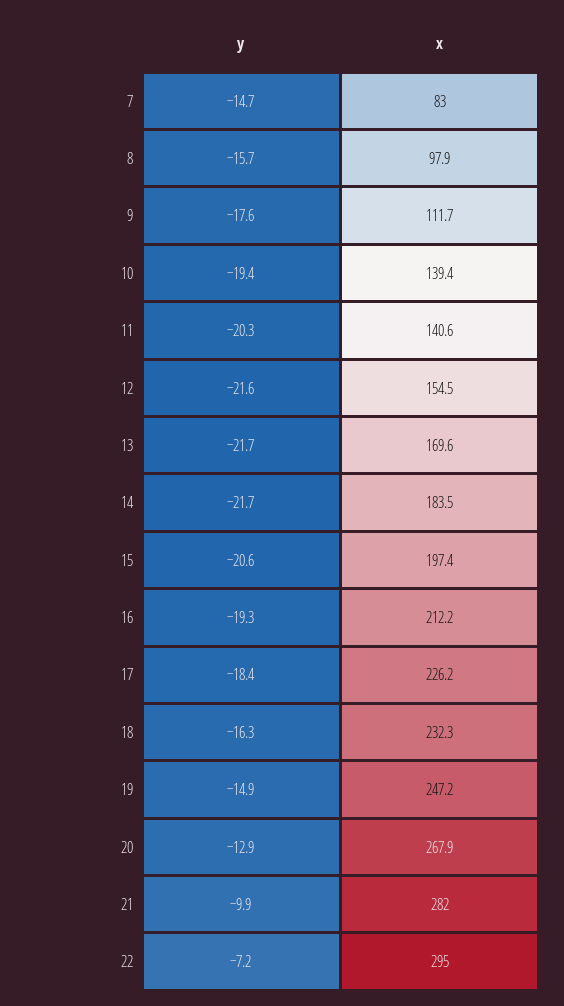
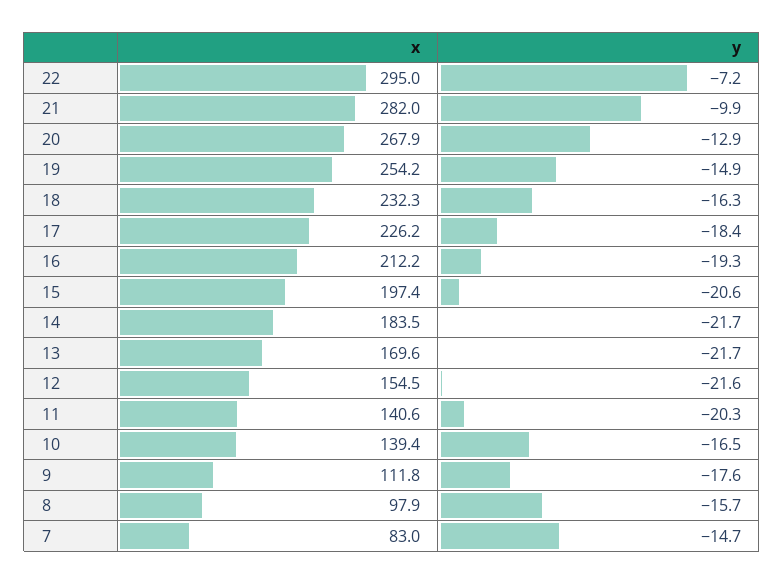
  {
    "y": {
      "7": -14.7,
      "8": -15.7,
      "9": -17.6,
-     "10": -19.4,
+     "10": -16.5,
      "11": -20.3,
      "12": -21.6,
      "13": -21.7,
      "14": -21.7,
      "15": -20.6,
      "16": -19.3,
      "17": -18.4,
      "18": -16.3,
      "19": -14.9,
      "20": -12.9,
      "21": -9.9,
      "22": -7.2
    },
    "x": {
      "7": 83,
      "8": 97.9,
-     "9": 111.7,
+     "9": 111.8,
      "10": 139.4,
      "11": 140.6,
      "12": 154.5,
      "13": 169.6,
      "14": 183.5,
      "15": 197.4,
      "16": 212.2,
      "17": 226.2,
      "18": 232.3,
-     "19": 247.2,
+     "19": 254.2,
      "20": 267.9,
      "21": 282,
      "22": 295
    }
  }

